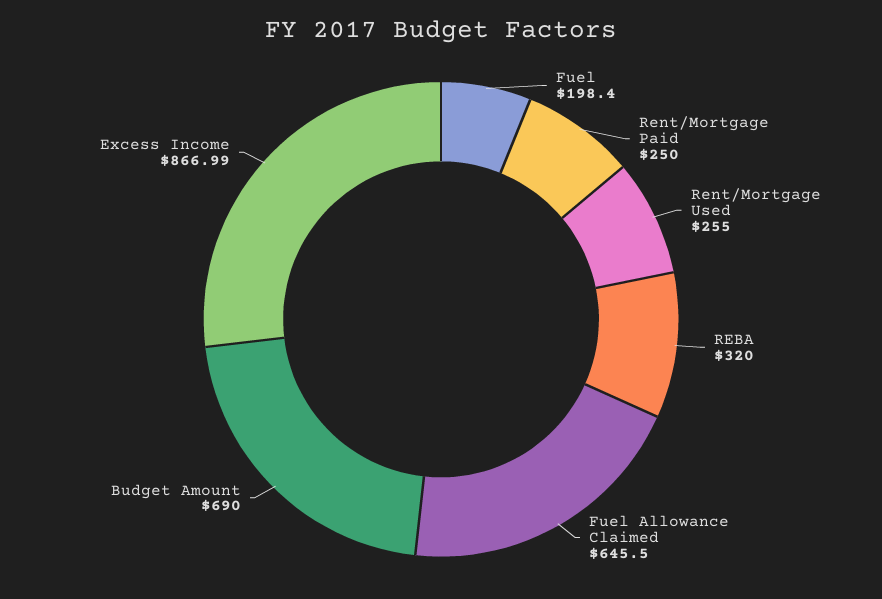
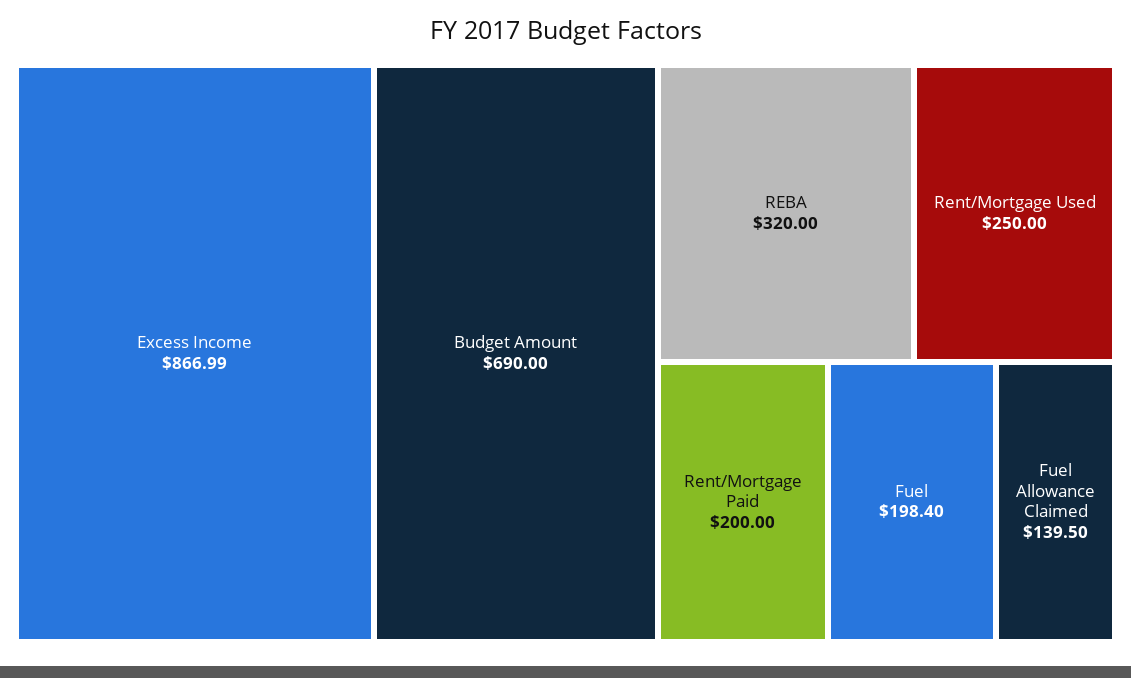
  {
    "Fuel": 198.4,
-   "Rent/Mortgage Paid": 250,
+   "Rent/Mortgage Paid": 200,
-   "Rent/Mortgage Used": 255,
+   "Rent/Mortgage Used": 250,
    "REBA": 320,
-   "Fuel Allowance Claimed": 645.5,
+   "Fuel Allowance Claimed": 139.5,
    "Budget Amount": 690,
    "Excess Income": 866.99
  }

